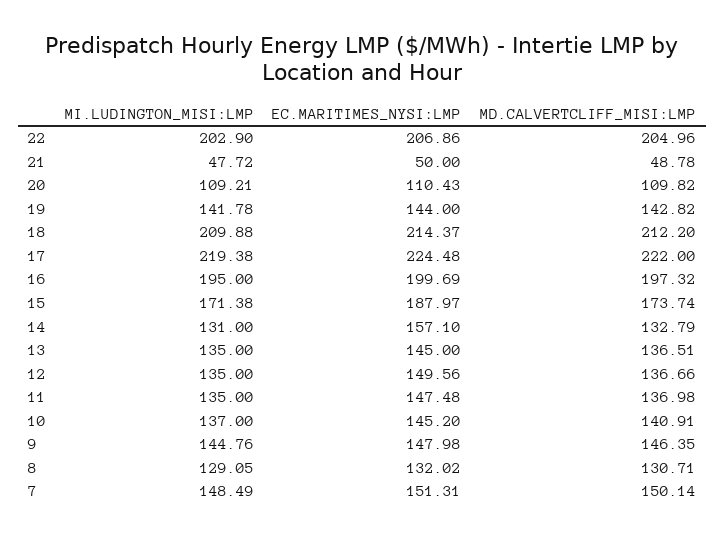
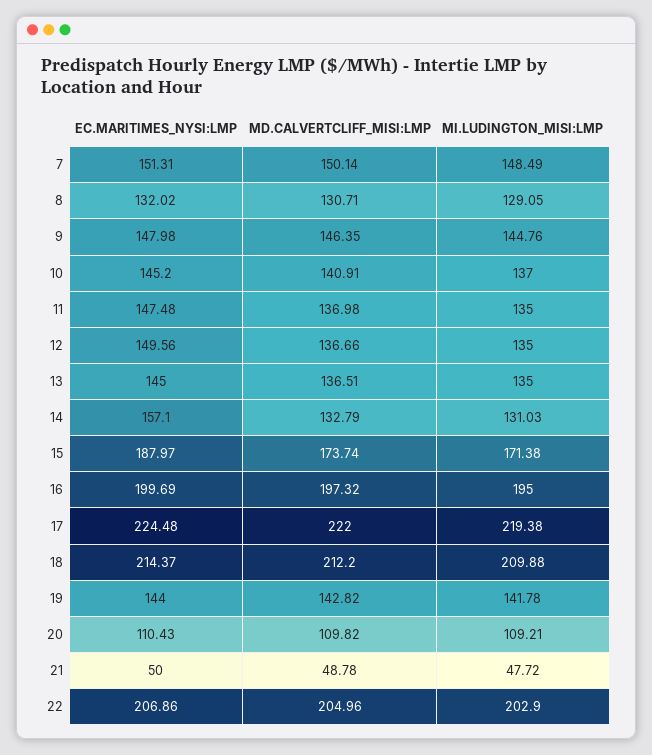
  {
    "MI.LUDINGTON_MISI:LMP": {
      "22": 202.9,
      "21": 47.72,
      "20": 109.21,
      "19": 141.78,
      "18": 209.88,
      "17": 219.38,
      "16": 195,
      "15": 171.38,
-     "14": 131,
+     "14": 131.03,
      "13": 135,
      "12": 135,
      "11": 135,
      "10": 137,
      "9": 144.76,
      "8": 129.05,
      "7": 148.49
    },
    "EC.MARITIMES_NYSI:LMP": {
      "22": 206.86,
      "21": 50,
      "20": 110.43,
      "19": 144,
      "18": 214.37,
      "17": 224.48,
      "16": 199.69,
      "15": 187.97,
      "14": 157.1,
      "13": 145,
      "12": 149.56,
      "11": 147.48,
      "10": 145.2,
      "9": 147.98,
      "8": 132.02,
      "7": 151.31
    },
    "MD.CALVERTCLIFF_MISI:LMP": {
      "22": 204.96,
      "21": 48.78,
      "20": 109.82,
      "19": 142.82,
      "18": 212.2,
      "17": 222,
      "16": 197.32,
      "15": 173.74,
      "14": 132.79,
      "13": 136.51,
      "12": 136.66,
      "11": 136.98,
      "10": 140.91,
      "9": 146.35,
      "8": 130.71,
      "7": 150.14
    }
  }

